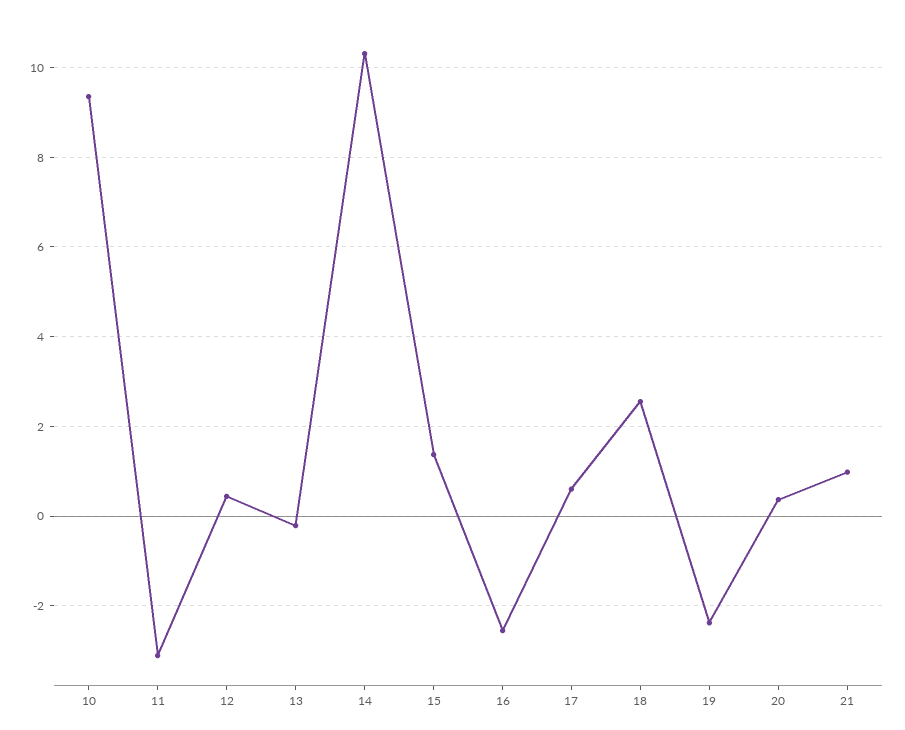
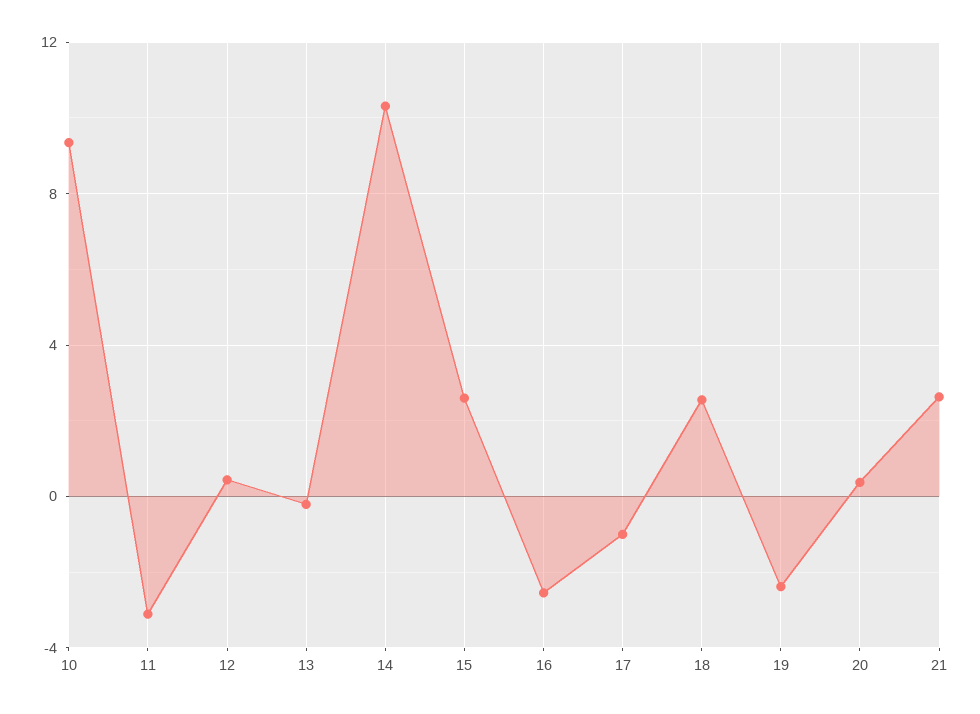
  {
    "10": 9.4,
    "11": -3.2,
    "12": 0.4,
    "13": -0.2,
    "14": 10.4,
-   "15": 1.4,
+   "15": 2.5,
    "16": -2.6,
-   "17": 0.6,
+   "17": -1,
    "18": 2.6,
    "19": -2.4,
    "20": 0.4,
-   "21": 1
+   "21": 2.5
  }

